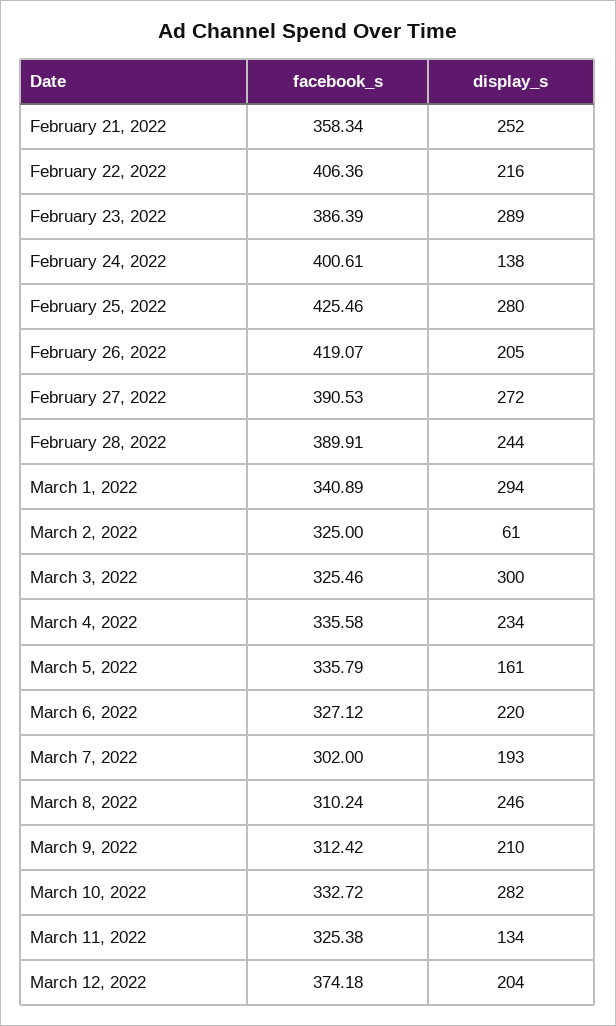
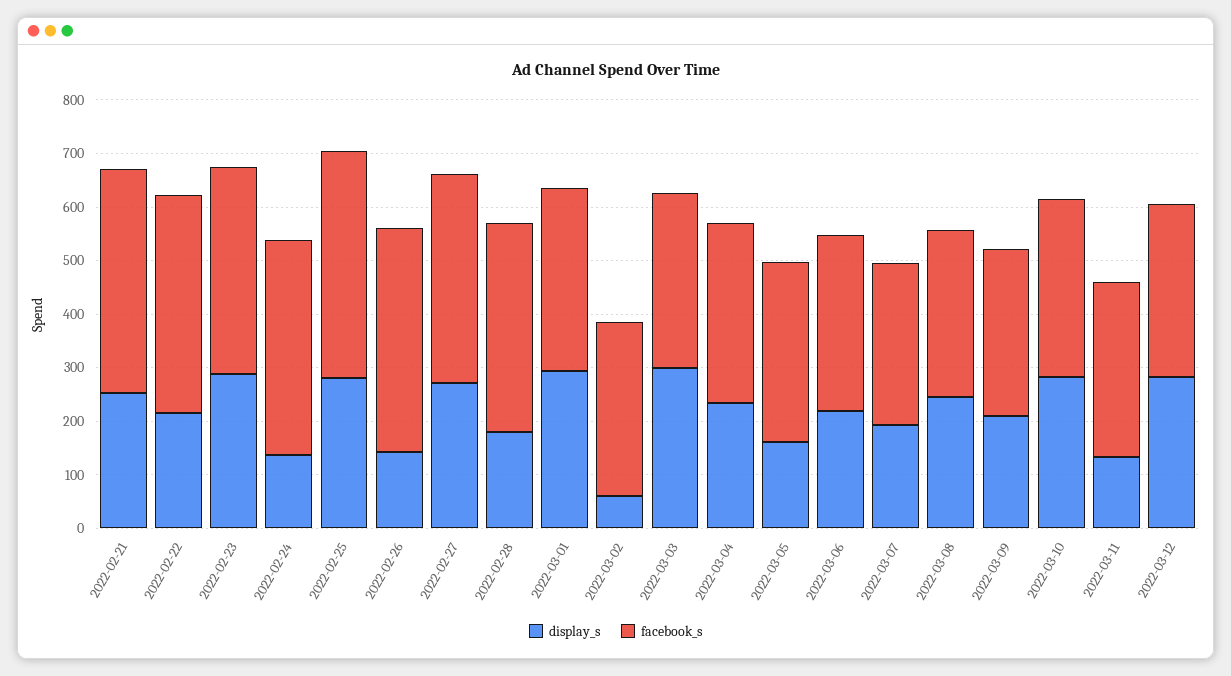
  {
    "facebook_s": {
-     "February 21, 2022": 358.34,
+     "February 21, 2022": 420,
      "February 22, 2022": 406.36,
      "February 23, 2022": 386.39,
      "February 24, 2022": 400.61,
      "February 25, 2022": 425.46,
      "February 26, 2022": 419.07,
      "February 27, 2022": 390.53,
      "February 28, 2022": 389.91,
      "March 1, 2022": 340.89,
      "March 2, 2022": 325,
      "March 3, 2022": 325.46,
      "March 4, 2022": 335.58,
      "March 5, 2022": 335.79,
      "March 6, 2022": 327.12,
      "March 7, 2022": 302,
      "March 8, 2022": 310.24,
      "March 9, 2022": 312.42,
      "March 10, 2022": 332.72,
      "March 11, 2022": 325.38,
-     "March 12, 2022": 374.18
+     "March 12, 2022": 320
    },
    "display_s": {
      "February 21, 2022": 252,
      "February 22, 2022": 216,
      "February 23, 2022": 289,
      "February 24, 2022": 138,
      "February 25, 2022": 280,
-     "February 26, 2022": 205,
+     "February 26, 2022": 140,
      "February 27, 2022": 272,
-     "February 28, 2022": 244,
+     "February 28, 2022": 180,
      "March 1, 2022": 294,
      "March 2, 2022": 61,
      "March 3, 2022": 300,
      "March 4, 2022": 234,
      "March 5, 2022": 161,
      "March 6, 2022": 220,
      "March 7, 2022": 193,
      "March 8, 2022": 246,
      "March 9, 2022": 210,
      "March 10, 2022": 282,
      "March 11, 2022": 134,
-     "March 12, 2022": 204
+     "March 12, 2022": 280
    }
  }

